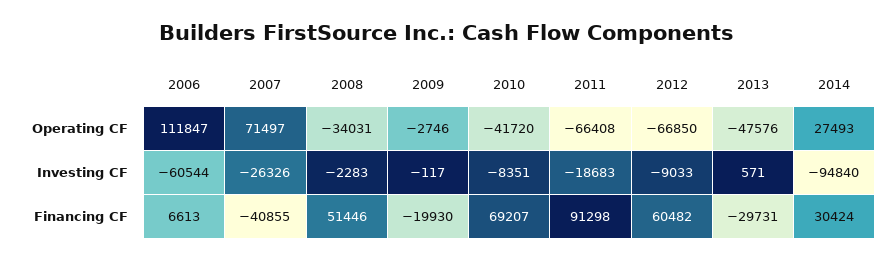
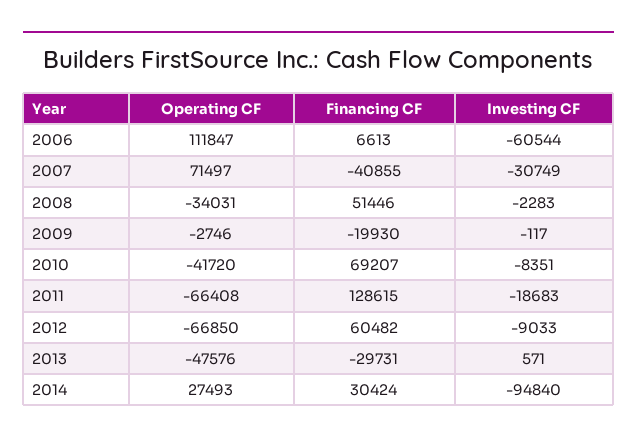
  {
    "2006": {
      "Operating CF": 111847,
      "Investing CF": -60544,
      "Financing CF": 6613
    },
    "2007": {
      "Operating CF": 71497,
-     "Investing CF": -26326,
+     "Investing CF": -30749,
      "Financing CF": -40855
    },
    "2008": {
      "Operating CF": -34031,
      "Investing CF": -2283,
      "Financing CF": 51446
    },
    "2009": {
      "Operating CF": -2746,
      "Investing CF": -117,
      "Financing CF": -19930
    },
    "2010": {
      "Operating CF": -41720,
      "Investing CF": -8351,
      "Financing CF": 69207
    },
    "2011": {
      "Operating CF": -66408,
      "Investing CF": -18683,
-     "Financing CF": 91298
+     "Financing CF": 128615
    },
    "2012": {
      "Operating CF": -66850,
      "Investing CF": -9033,
      "Financing CF": 60482
    },
    "2013": {
      "Operating CF": -47576,
      "Investing CF": 571,
      "Financing CF": -29731
    },
    "2014": {
      "Operating CF": 27493,
      "Investing CF": -94840,
      "Financing CF": 30424
    }
  }

